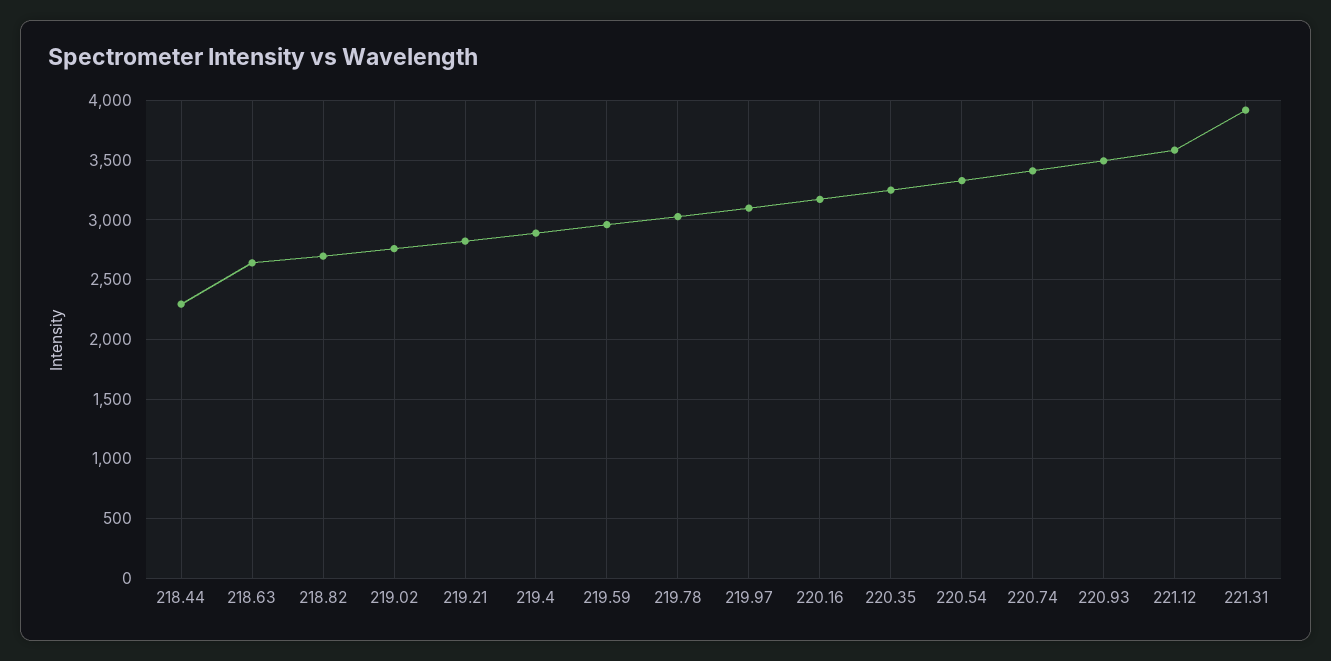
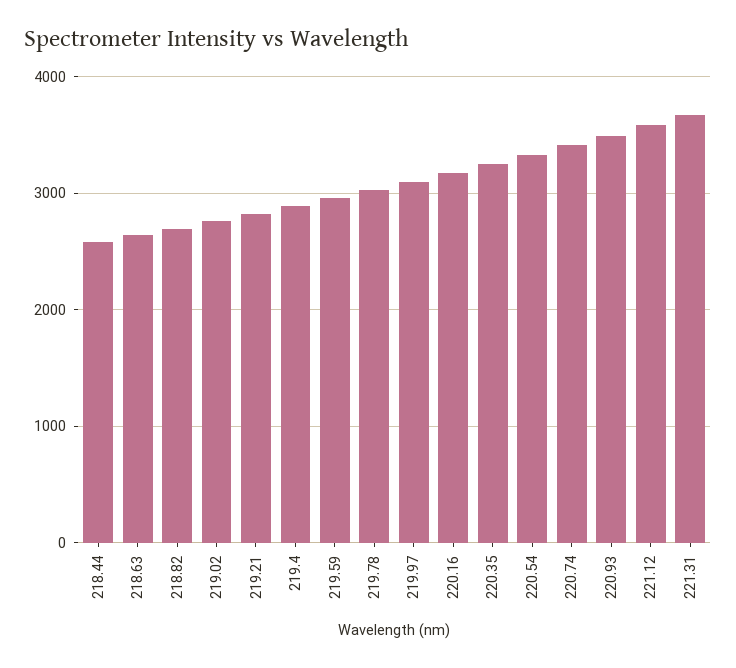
  {
-   "218.44": 2300,
+   "218.44": 2600,
    "218.63": 2600,
    "218.82": 2700,
    "219.02": 2800,
    "219.21": 2800,
    "219.4": 2900,
    "219.59": 3000,
    "219.78": 3000,
    "219.97": 3100,
    "220.16": 3200,
    "220.35": 3300,
    "220.54": 3300,
    "220.74": 3400,
    "220.93": 3500,
    "221.12": 3600,
-   "221.31": 3900
+   "221.31": 3700
  }

